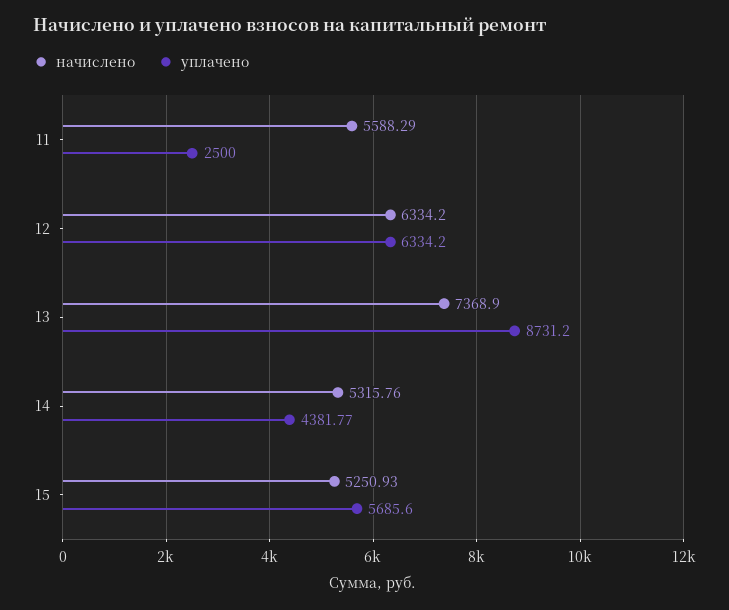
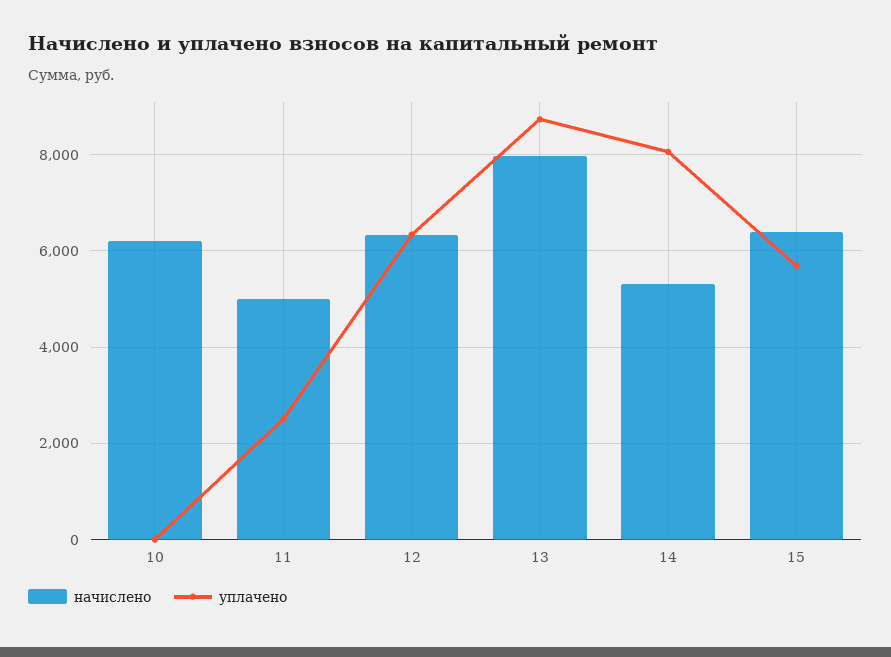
  {
    "начислено": {
-     "11": 5588.29,
+     "11": 5000,
      "12": 6334.2,
-     "13": 7368.9,
+     "13": 8000,
      "14": 5315.76,
-     "15": 5250.93
+     "15": 6400,
+     "10": 6200
    },
    "уплачено": {
      "11": 2500,
      "12": 6334.2,
      "13": 8731.2,
-     "14": 4381.77,
+     "14": 8000,
-     "15": 5685.6
+     "15": 5685.6,
+     "10": 0
    }
  }

